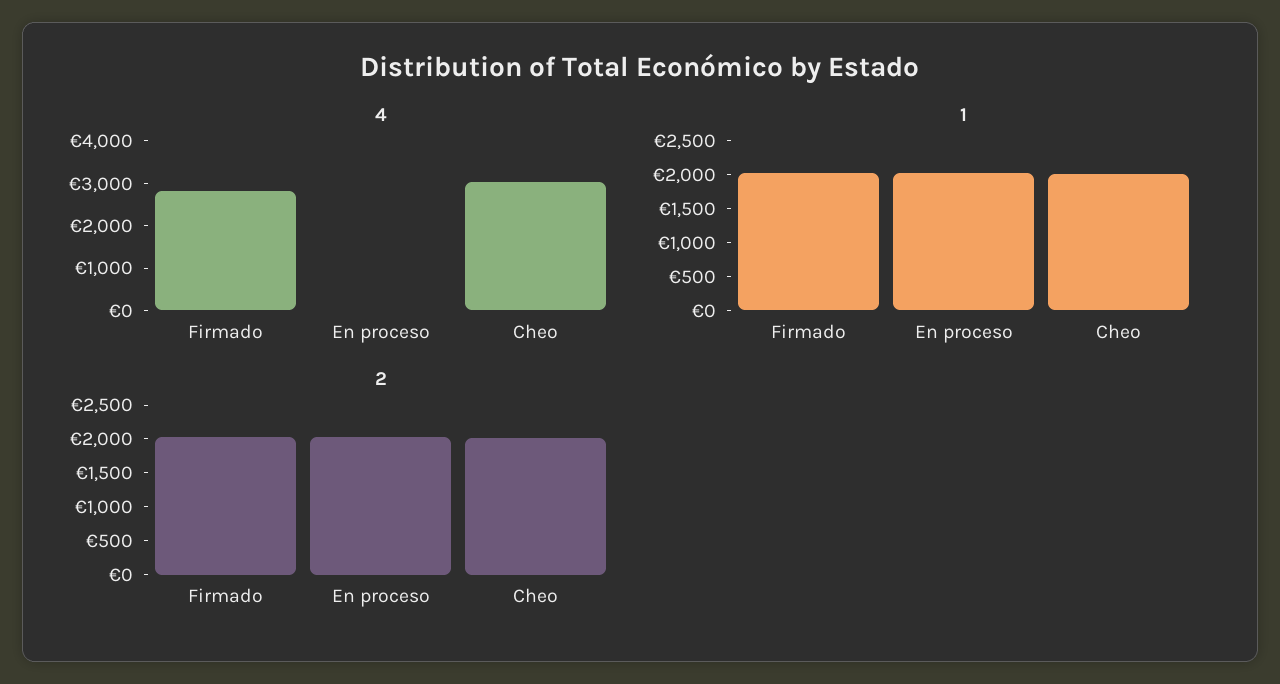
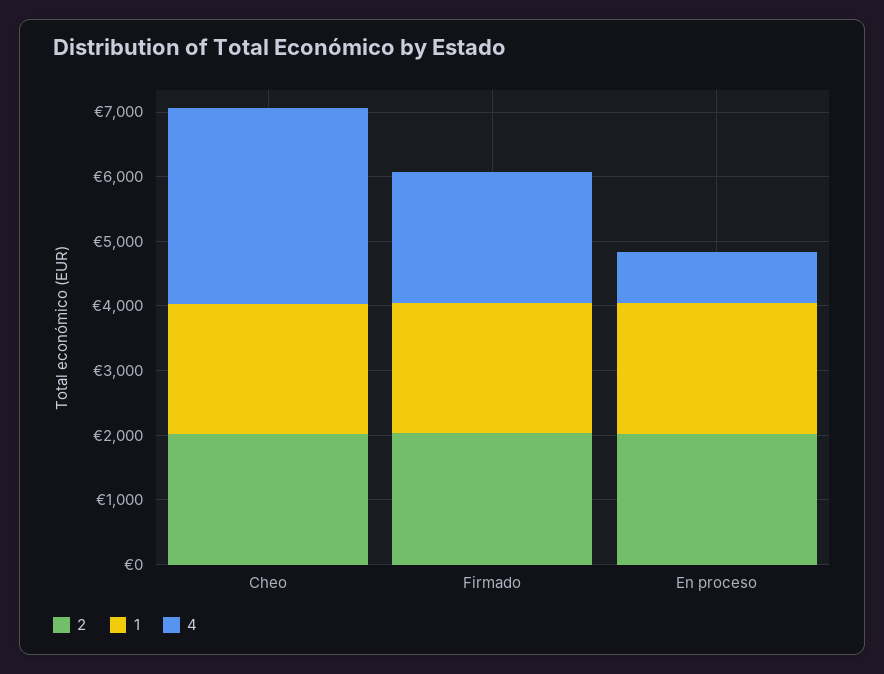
  {
    "4": {
-     "Firmado": 2800,
+     "Firmado": 2000,
-     "En proceso": 0,
+     "En proceso": 800,
      "Cheo": 3000
    },
    "1": {
      "Firmado": 2000,
      "En proceso": 2000,
      "Cheo": 2000
    },
    "2": {
      "Firmado": 2000,
      "En proceso": 2000,
      "Cheo": 2000
    }
  }

